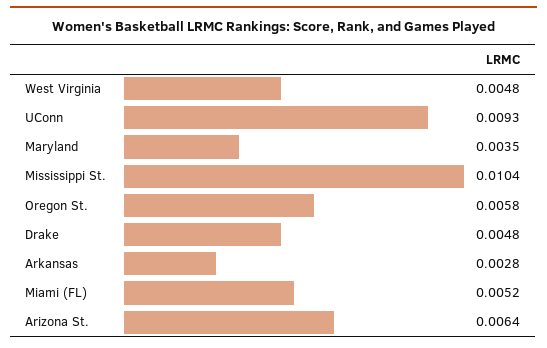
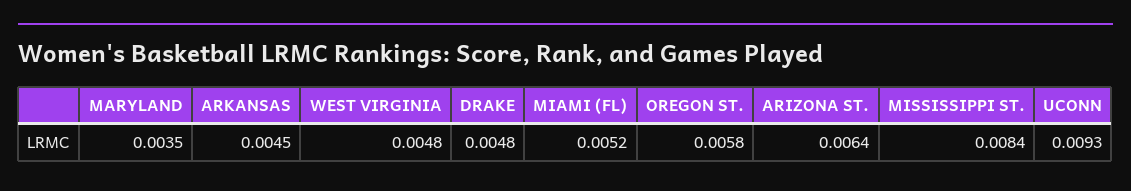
  {
    "West Virginia": 0.0048,
    "UConn": 0.0093,
    "Maryland": 0.0035,
-   "Mississippi St.": 0.0104,
+   "Mississippi St.": 0.0084,
    "Oregon St.": 0.0058,
    "Drake": 0.0048,
-   "Arkansas": 0.0028,
+   "Arkansas": 0.0045,
    "Miami (FL)": 0.0052,
    "Arizona St.": 0.0064
  }

